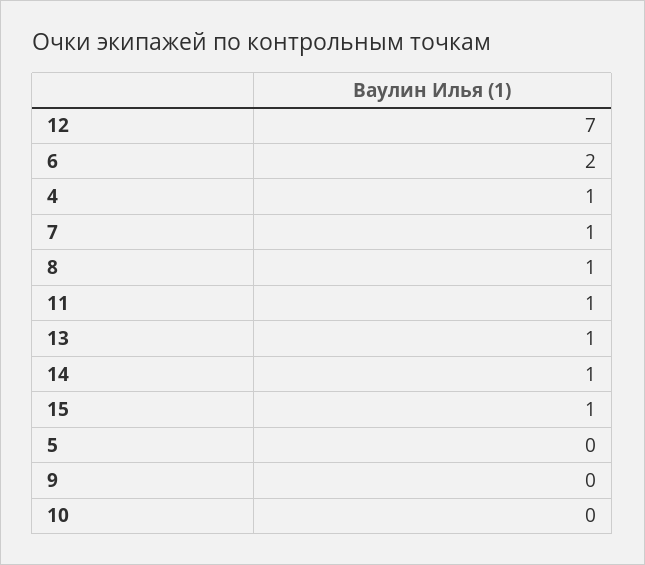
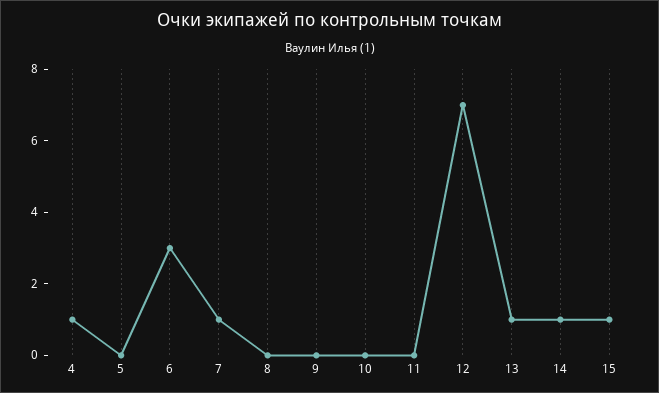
  {
    "12": 7,
-   "6": 2,
+   "6": 3,
    "4": 1,
    "7": 1,
-   "8": 1,
+   "8": 0,
-   "11": 1,
+   "11": 0,
    "13": 1,
    "14": 1,
    "15": 1,
    "5": 0,
    "9": 0,
    "10": 0
  }

